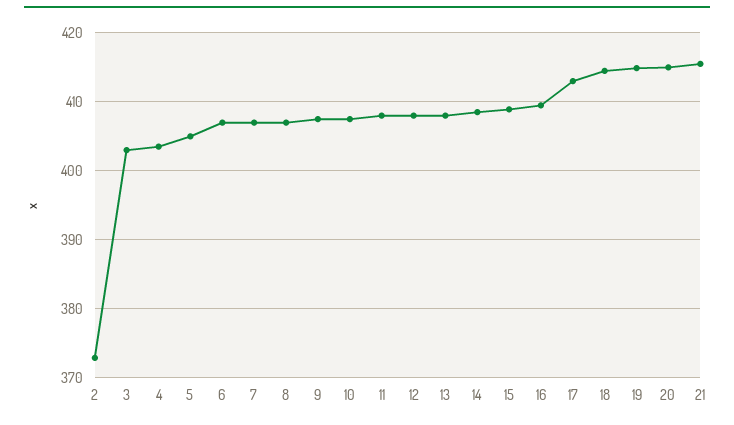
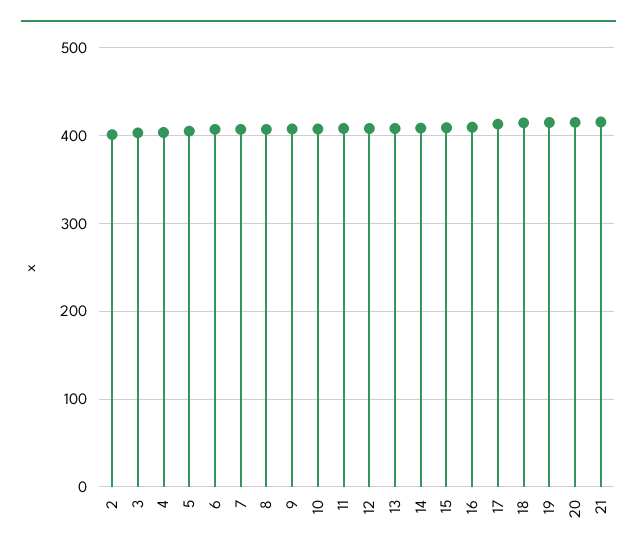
  {
-   "2": 373,
+   "2": 400,
    "3": 403,
    "4": 404,
    "5": 405,
    "6": 407,
    "7": 407,
    "8": 407,
    "9": 408,
    "10": 408,
    "11": 408,
    "12": 408,
    "13": 408,
    "14": 409,
    "15": 409,
    "16": 410,
    "17": 413,
    "18": 415,
    "19": 415,
    "20": 415,
    "21": 416
  }

